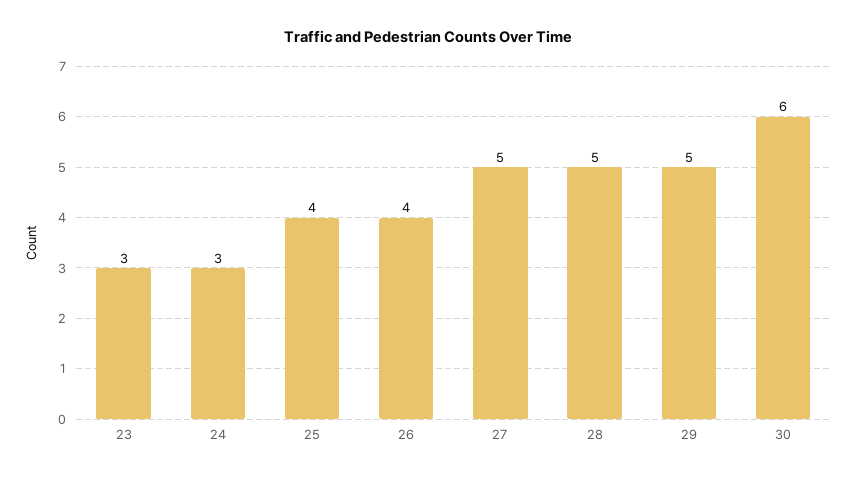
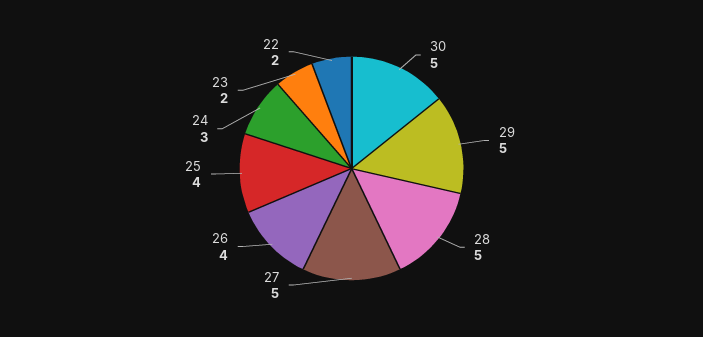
  {
-   "23": 3,
+   "23": 2,
    "24": 3,
    "25": 4,
    "26": 4,
    "27": 5,
    "28": 5,
    "29": 5,
-   "30": 6
+   "30": 5,
+   "22": 2
  }

